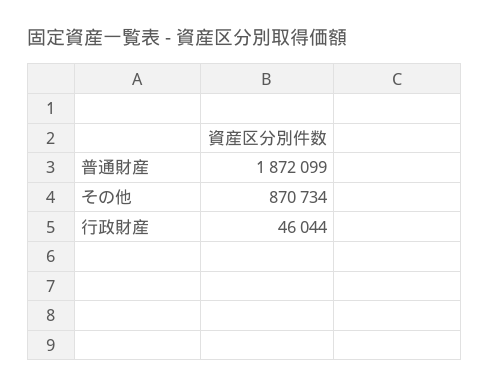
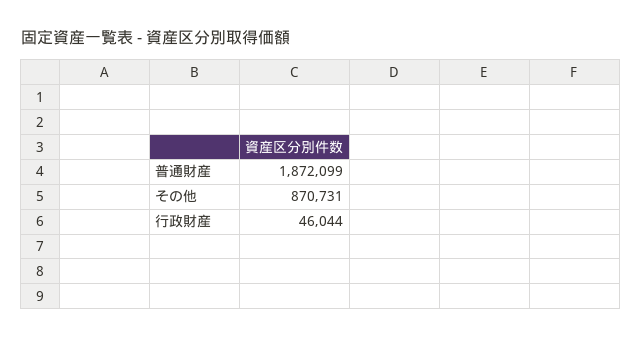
  {
    "普通財産": 1872099,
-   "その他": 870734,
+   "その他": 870731,
    "行政財産": 46044
  }

